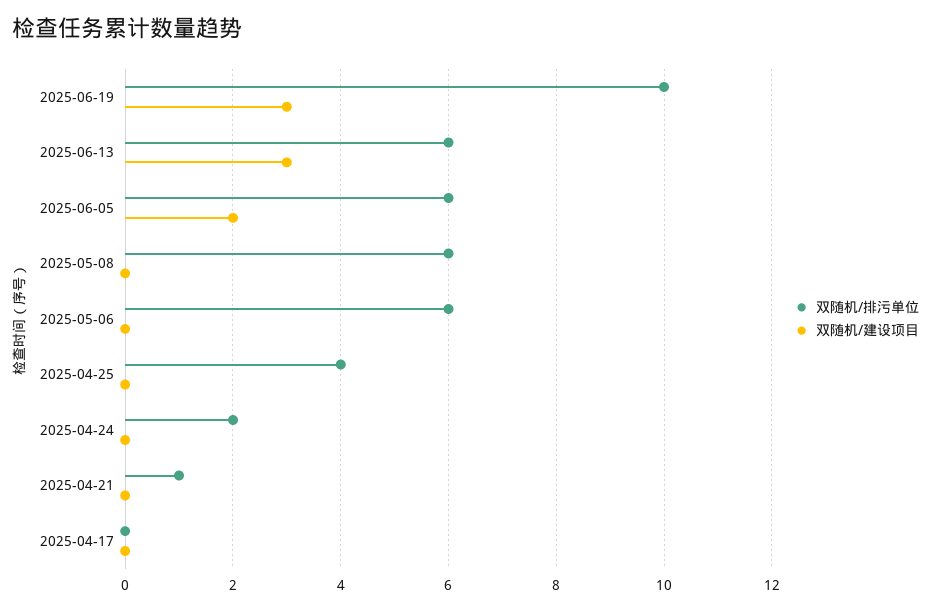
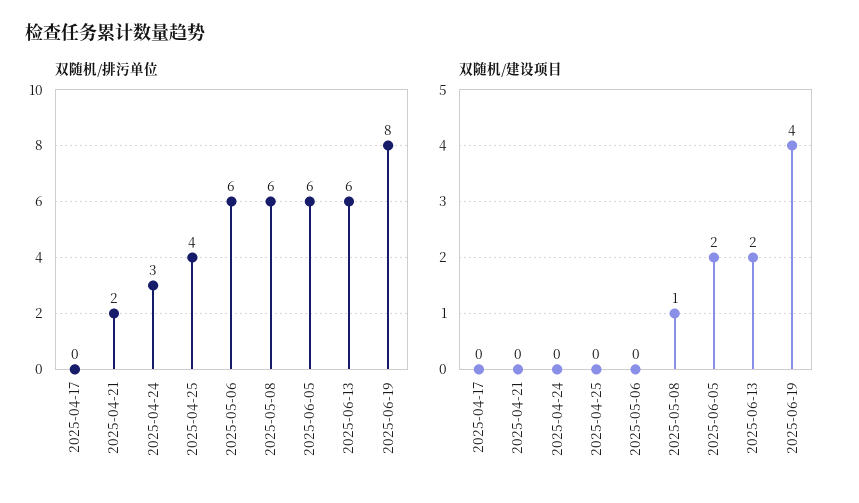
  {
    "双随机/排污单位": {
-     "2025-06-19": 10,
+     "2025-06-19": 8,
      "2025-06-13": 6,
      "2025-06-05": 6,
      "2025-05-08": 6,
      "2025-05-06": 6,
      "2025-04-25": 4,
-     "2025-04-24": 2,
+     "2025-04-24": 3,
-     "2025-04-21": 1,
+     "2025-04-21": 2,
      "2025-04-17": 0
    },
    "双随机/建设项目": {
-     "2025-06-19": 3,
+     "2025-06-19": 4,
-     "2025-06-13": 3,
+     "2025-06-13": 2,
      "2025-06-05": 2,
-     "2025-05-08": 0,
+     "2025-05-08": 1,
      "2025-05-06": 0,
      "2025-04-25": 0,
      "2025-04-24": 0,
      "2025-04-21": 0,
      "2025-04-17": 0
    }
  }

